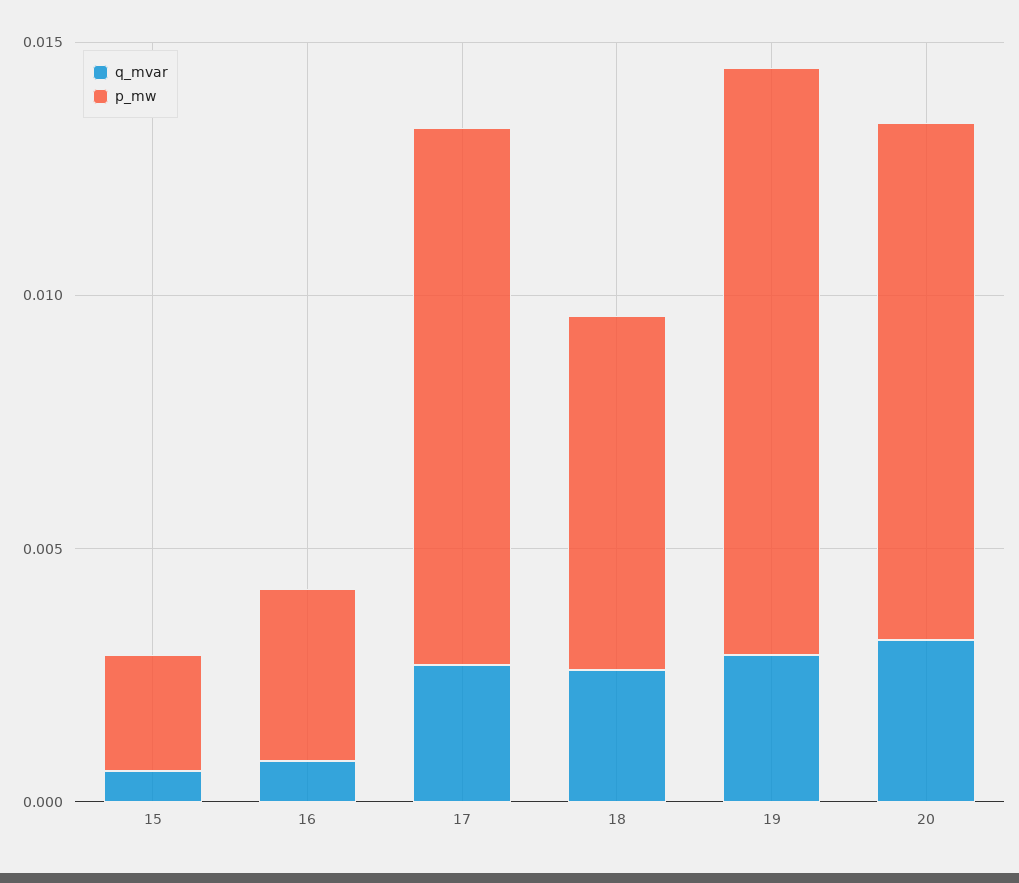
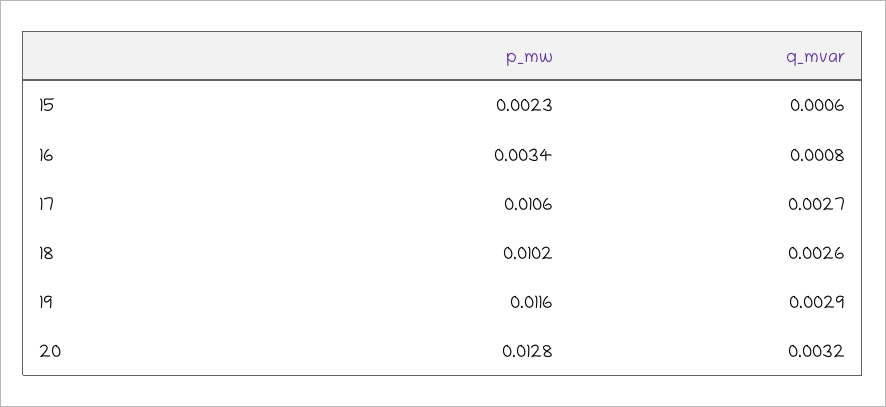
  {
    "q_mvar": {
      "15": 0.0006,
      "16": 0.0008,
      "17": 0.0027,
      "18": 0.0026,
      "19": 0.0029,
      "20": 0.0032
    },
    "p_mw": {
      "15": 0.0023,
      "16": 0.0034,
      "17": 0.0106,
-     "18": 0.007,
+     "18": 0.0102,
      "19": 0.0116,
-     "20": 0.01
+     "20": 0.0128
    }
  }

